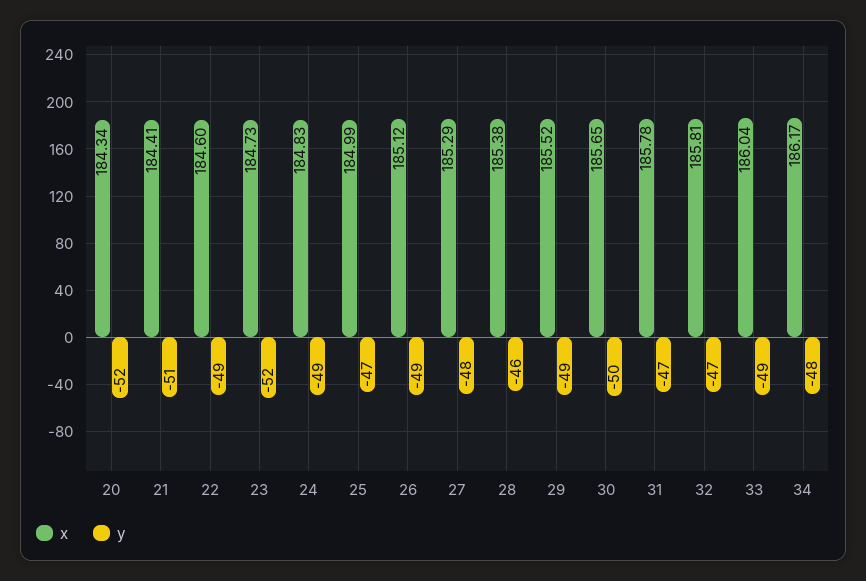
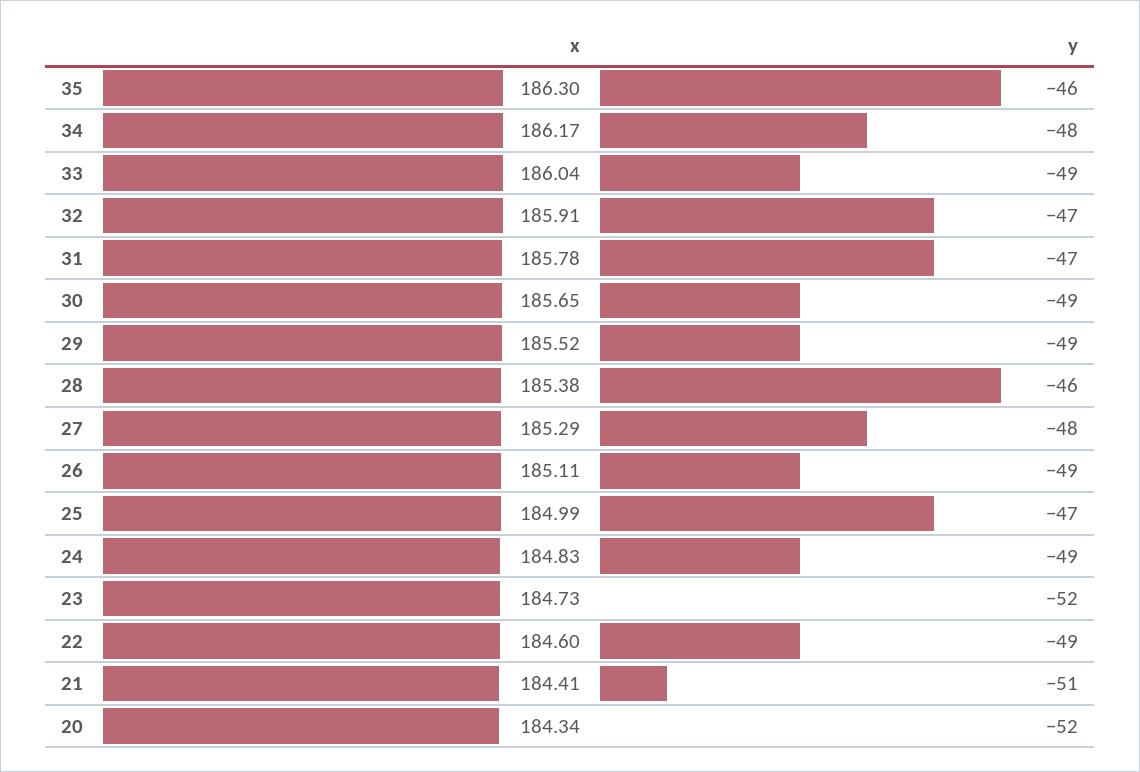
  {
    "x": {
      "20": 184.34,
      "21": 184.41,
      "22": 184.6,
      "23": 184.73,
      "24": 184.83,
      "25": 184.99,
-     "26": 185.12,
+     "26": 185.11,
      "27": 185.29,
      "28": 185.38,
      "29": 185.52,
      "30": 185.65,
      "31": 185.78,
-     "32": 185.81,
+     "32": 185.91,
      "33": 186.04,
-     "34": 186.17
+     "34": 186.17,
+     "35": 186.3
    },
    "y": {
      "20": -52,
      "21": -51,
      "22": -49,
      "23": -52,
      "24": -49,
      "25": -47,
      "26": -49,
      "27": -48,
      "28": -46,
      "29": -49,
-     "30": -50,
+     "30": -49,
      "31": -47,
      "32": -47,
      "33": -49,
-     "34": -48
+     "34": -48,
+     "35": -46
    }
  }

